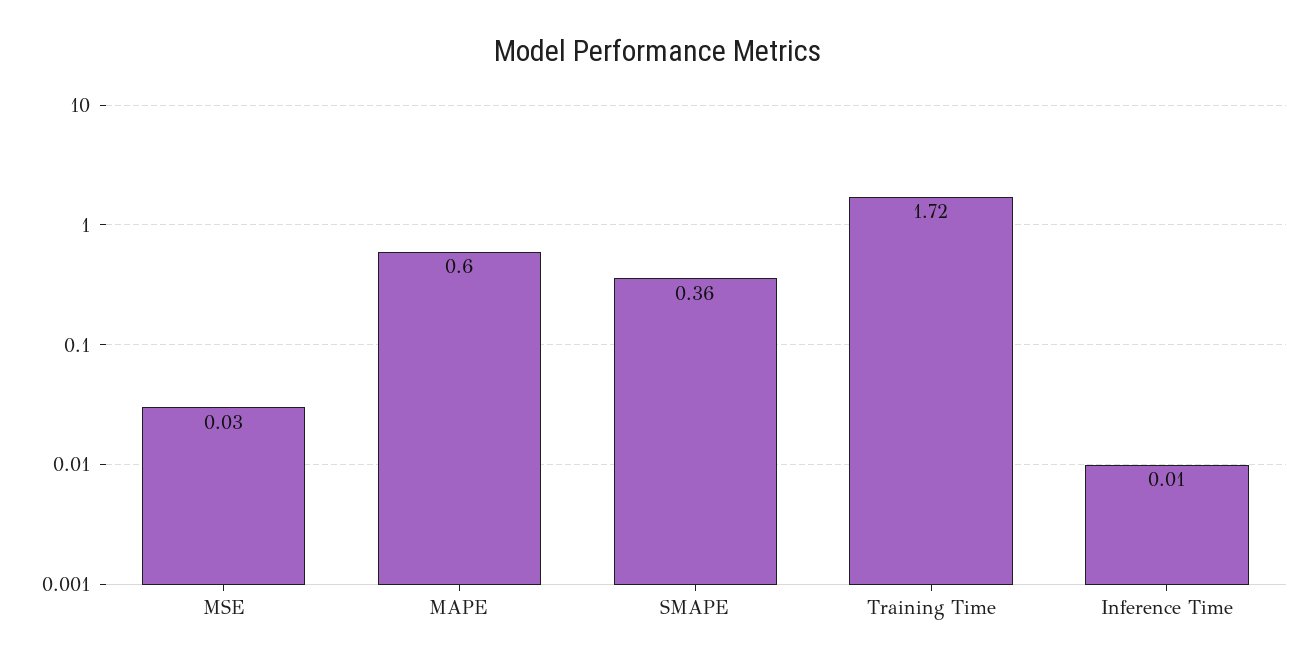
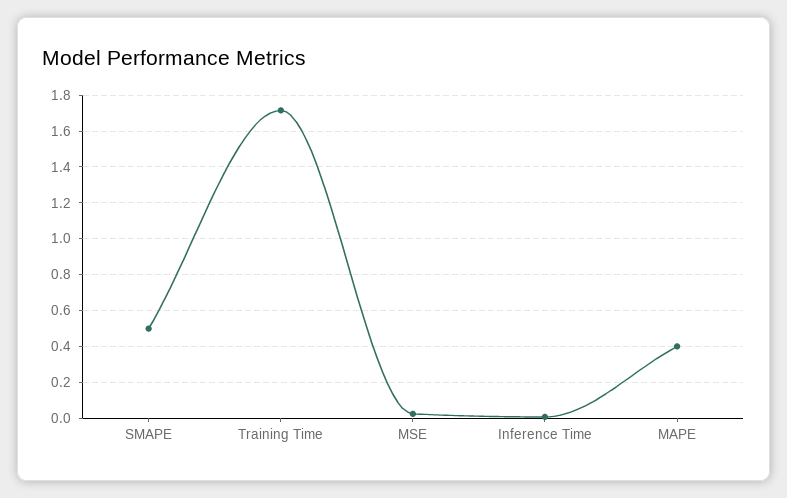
  {
    "MSE": 0.03,
-   "MAPE": 0.6,
+   "MAPE": 0.4,
-   "SMAPE": 0.36,
+   "SMAPE": 0.5,
    "Training Time": 1.72,
    "Inference Time": 0.01
  }

